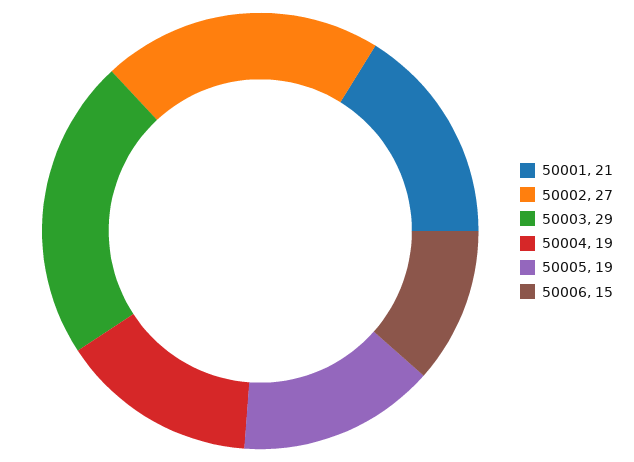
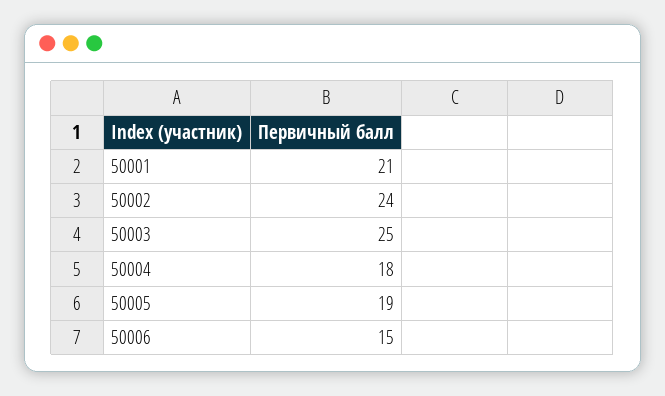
  {
    "50001": 21,
-   "50002": 27,
+   "50002": 24,
-   "50003": 29,
+   "50003": 25,
-   "50004": 19,
+   "50004": 18,
    "50005": 19,
    "50006": 15
  }

